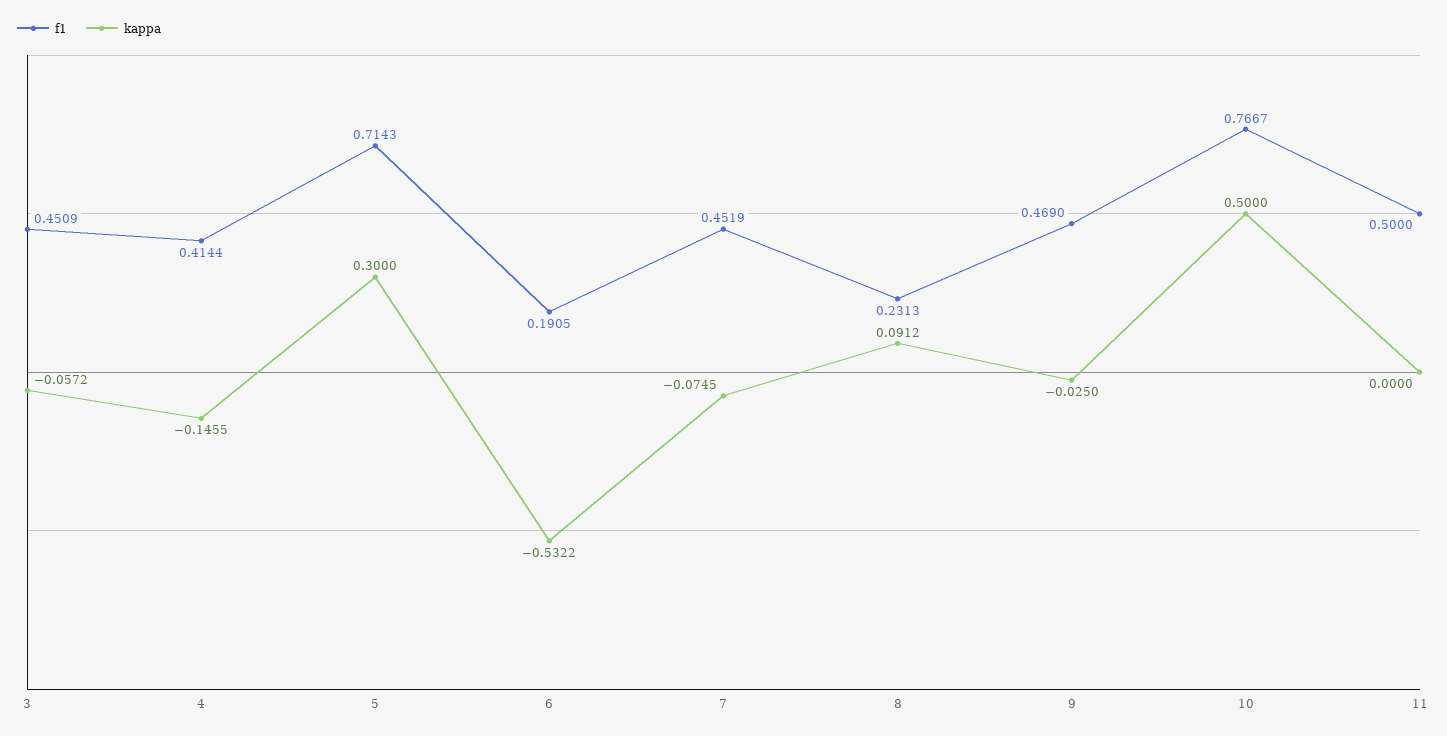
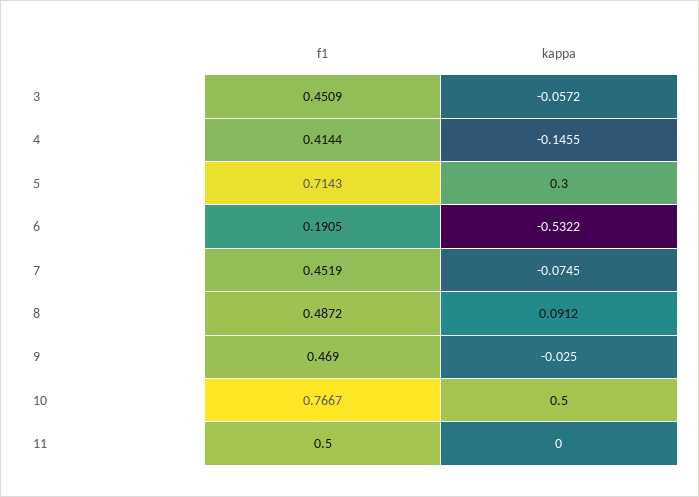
  {
    "f1": {
      "3": 0.4509,
      "4": 0.4144,
      "5": 0.7143,
      "6": 0.1905,
      "7": 0.4519,
-     "8": 0.2313,
+     "8": 0.4872,
      "9": 0.469,
      "10": 0.7667,
      "11": 0.5
    },
    "kappa": {
      "3": -0.0572,
      "4": -0.1455,
      "5": 0.3,
      "6": -0.5322,
      "7": -0.0745,
      "8": 0.0912,
      "9": -0.025,
      "10": 0.5,
      "11": 0
    }
  }

